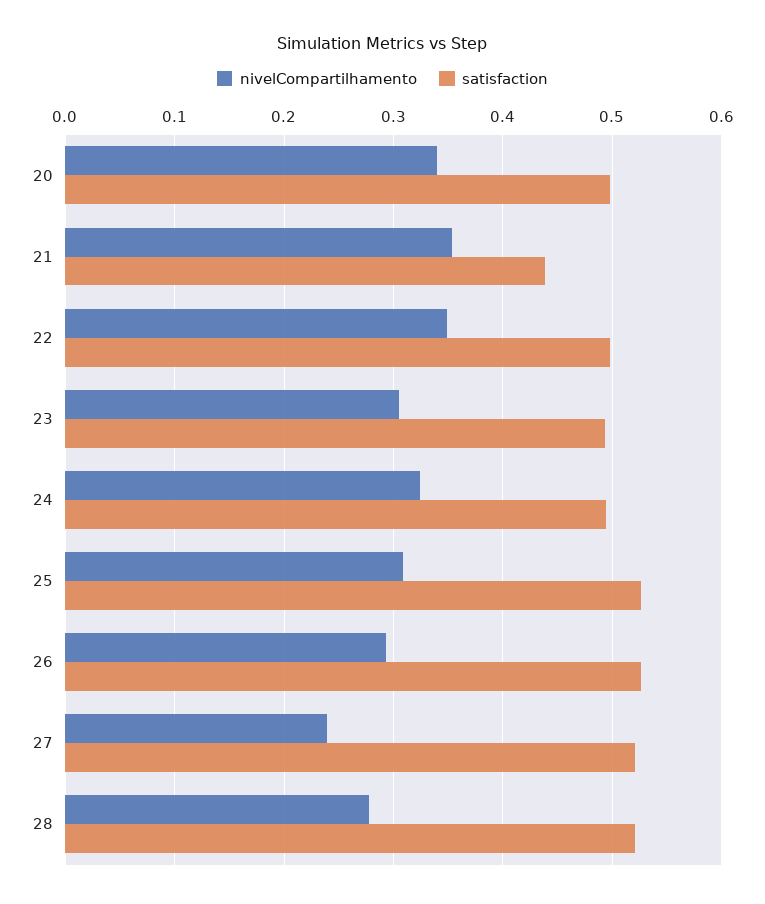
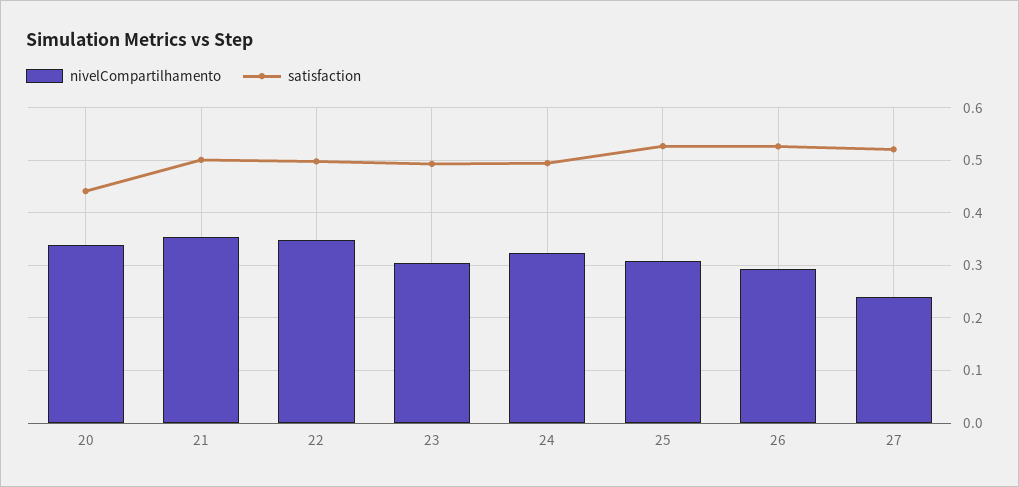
  {
    "nivelCompartilhamento": {
      "20": 0.34,
      "21": 0.35,
      "22": 0.35,
      "23": 0.3,
      "24": 0.32,
      "25": 0.31,
      "26": 0.29,
-     "27": 0.24,
+     "27": 0.24
-     "28": 0.28
    },
    "satisfaction": {
-     "20": 0.5,
+     "20": 0.44,
-     "21": 0.44,
+     "21": 0.5,
      "22": 0.5,
      "23": 0.49,
      "24": 0.49,
      "25": 0.53,
      "26": 0.53,
-     "27": 0.52,
+     "27": 0.52
-     "28": 0.52
    }
  }

